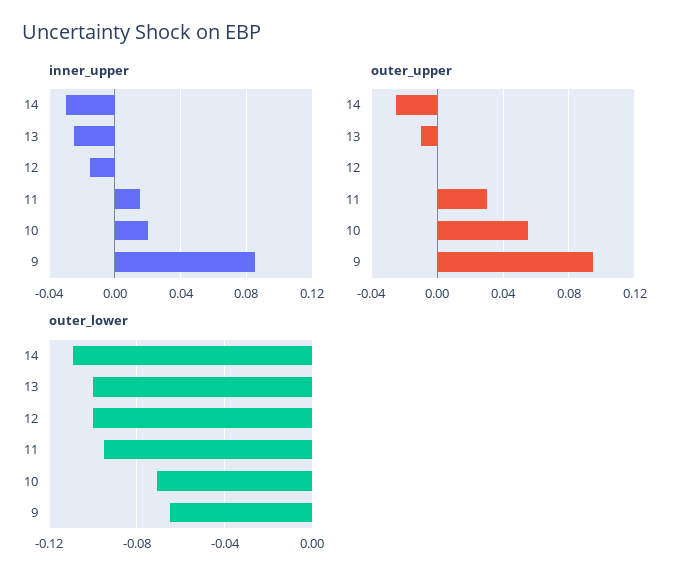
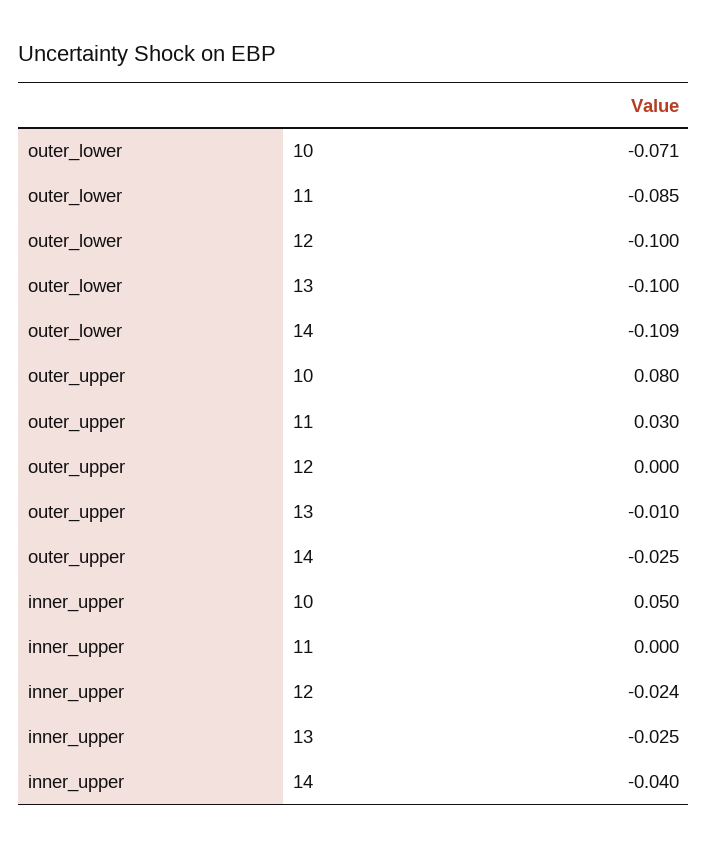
  {
    "inner_upper": {
-     "14": -0.03,
+     "14": -0.04,
      "13": -0.025,
-     "12": -0.015,
+     "12": -0.024,
-     "11": 0.015,
+     "11": 0,
-     "10": 0.02,
+     "10": 0.05
-     "9": 0.085
    },
    "outer_upper": {
      "14": -0.025,
      "13": -0.01,
      "12": 0,
      "11": 0.03,
-     "10": 0.055,
+     "10": 0.08
-     "9": 0.095
    },
    "outer_lower": {
      "14": -0.109,
      "13": -0.1,
      "12": -0.1,
-     "11": -0.095,
+     "11": -0.085,
-     "10": -0.071,
+     "10": -0.071
-     "9": -0.065
    }
  }

